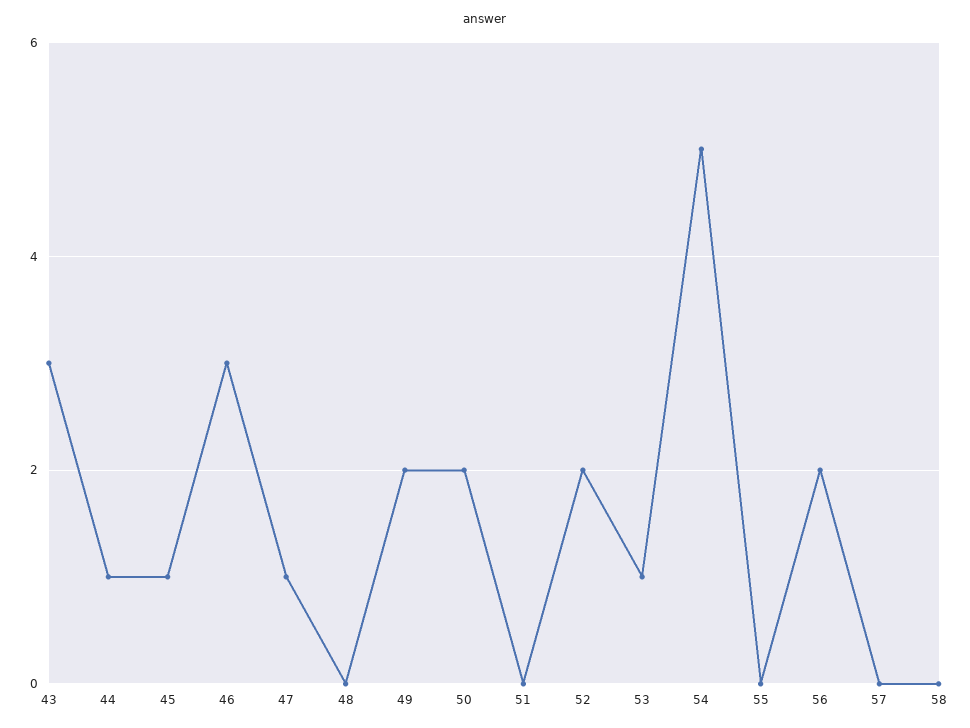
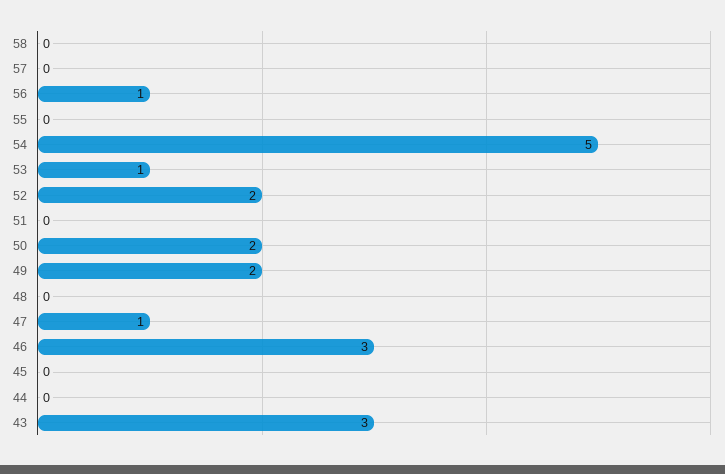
  {
    "43": 3,
-   "44": 1,
+   "44": 0,
-   "45": 1,
+   "45": 0,
    "46": 3,
    "47": 1,
    "48": 0,
    "49": 2,
    "50": 2,
    "51": 0,
    "52": 2,
    "53": 1,
    "54": 5,
    "55": 0,
-   "56": 2,
+   "56": 1,
    "57": 0,
    "58": 0
  }

